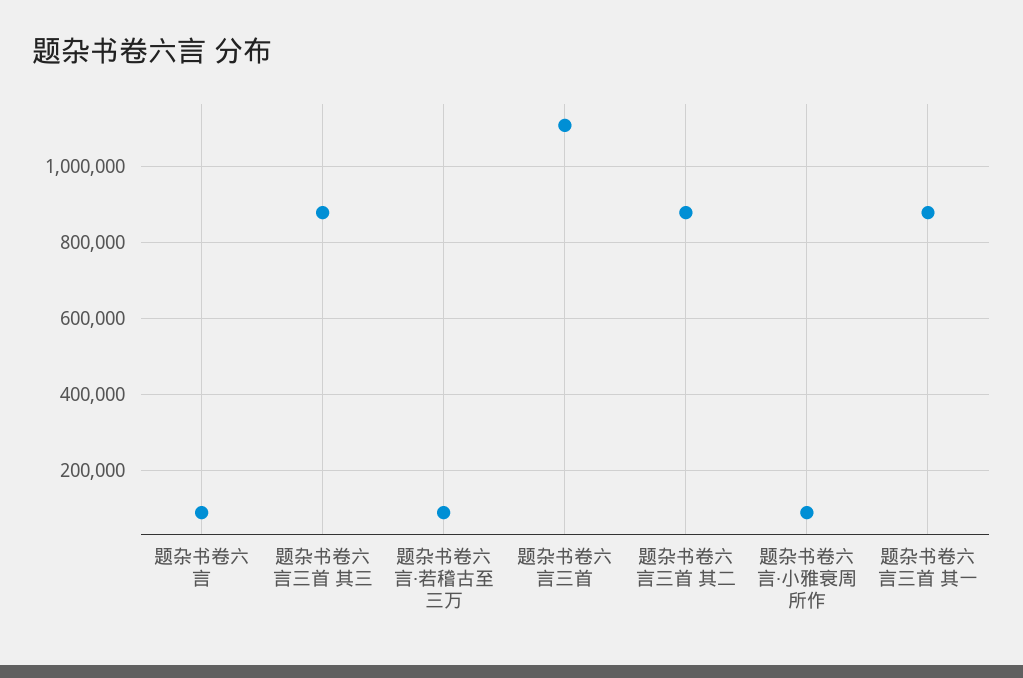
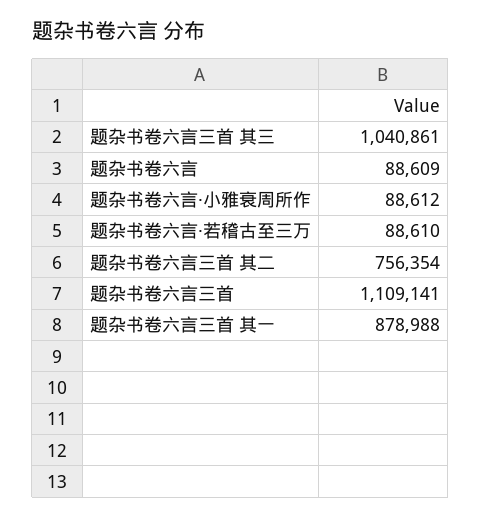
  {
    "题杂书卷六言": 88609,
-   "题杂书卷六言三首 其三": 880000,
+   "题杂书卷六言三首 其三": 1040861,
    "题杂书卷六言·若稽古至三万": 88610,
    "题杂书卷六言三首": 1109141,
-   "题杂书卷六言三首 其二": 880000,
+   "题杂书卷六言三首 其二": 756354,
    "题杂书卷六言·小雅衰周所作": 88612,
    "题杂书卷六言三首 其一": 878988
  }

